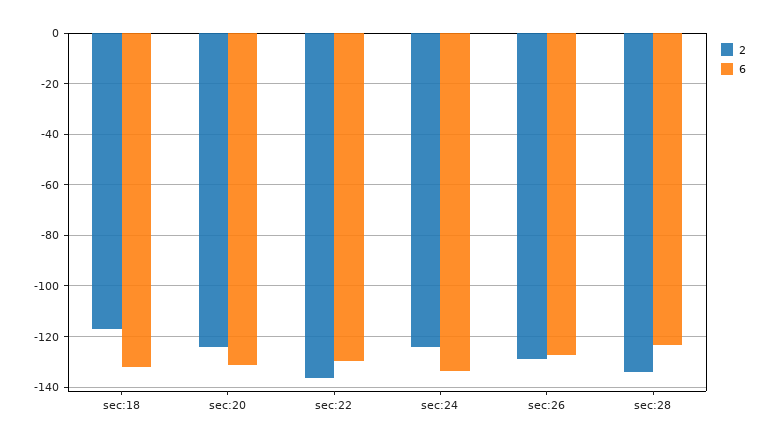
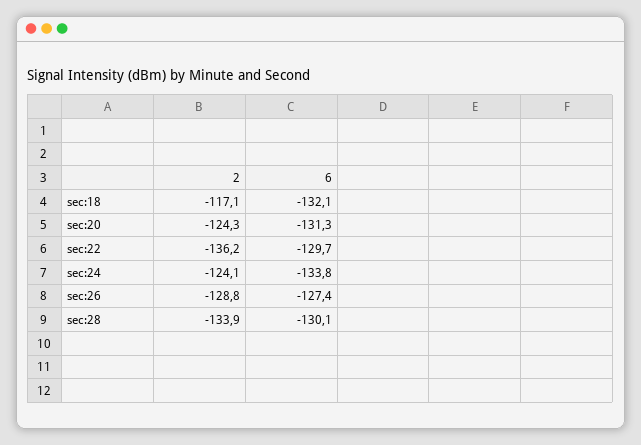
  {
    "2": {
      "sec:18": -117.1,
      "sec:20": -124.3,
      "sec:22": -136.2,
      "sec:24": -124.1,
      "sec:26": -128.8,
      "sec:28": -133.9
    },
    "6": {
      "sec:18": -132.1,
      "sec:20": -131.3,
      "sec:22": -129.7,
      "sec:24": -133.8,
      "sec:26": -127.4,
-     "sec:28": -122.5
+     "sec:28": -130.1
    }
  }

